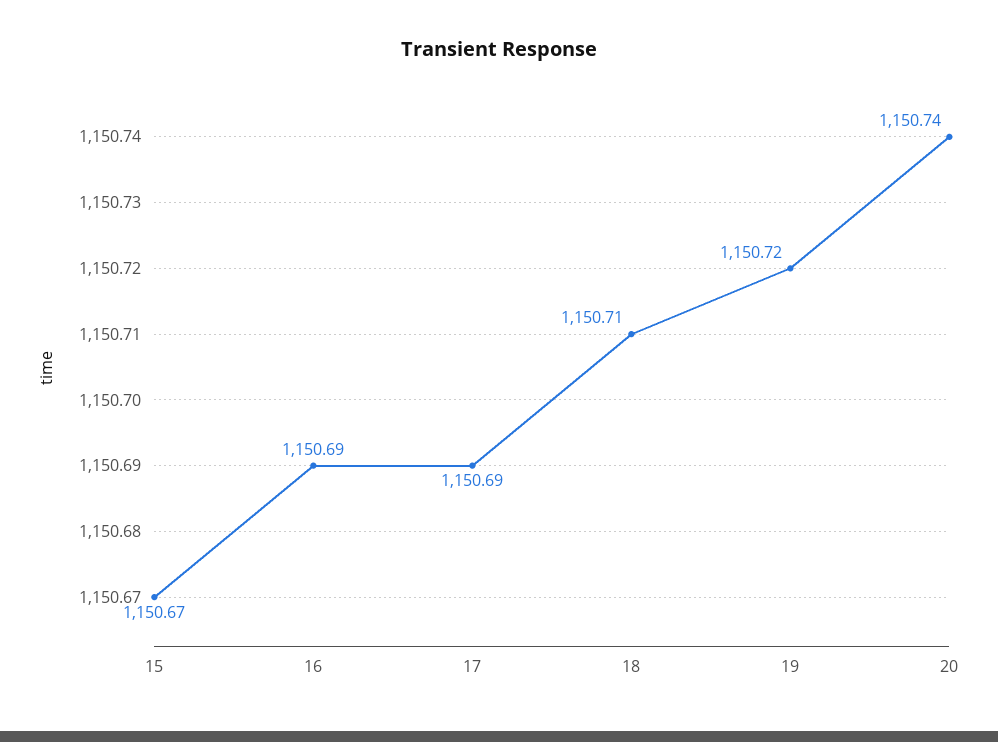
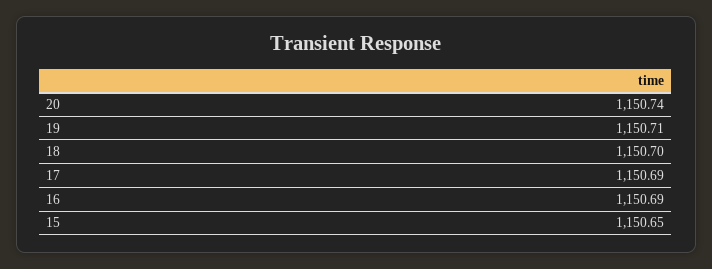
  {
-   "15": 1150.67,
+   "15": 1150.65,
    "16": 1150.69,
    "17": 1150.69,
-   "18": 1150.71,
+   "18": 1150.7,
-   "19": 1150.72,
+   "19": 1150.71,
    "20": 1150.74
  }

